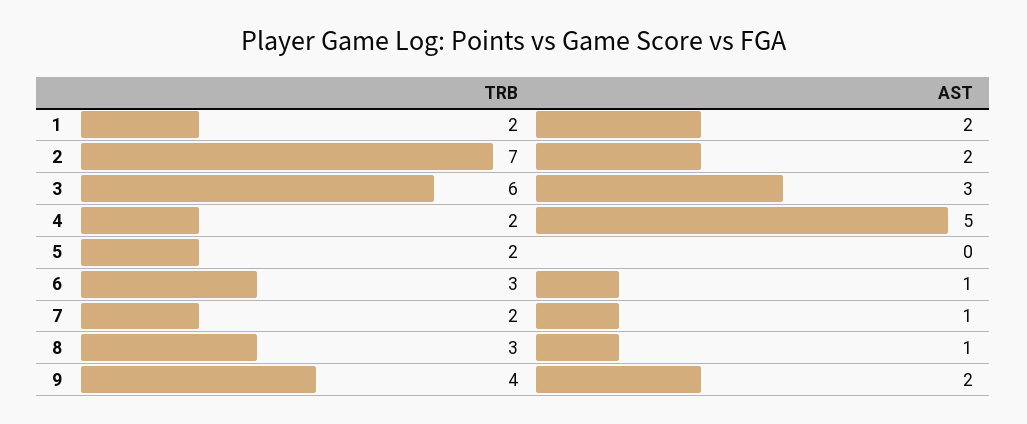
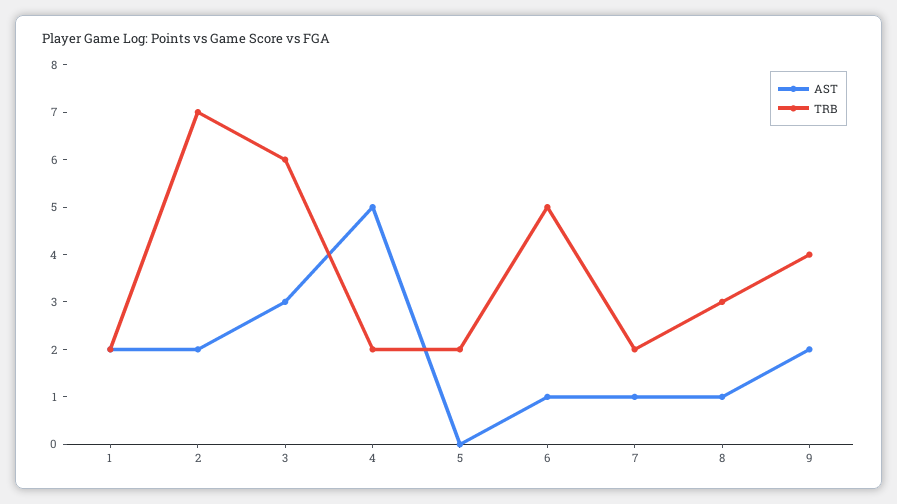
  {
    "TRB": {
      "1": 2,
      "2": 7,
      "3": 6,
      "4": 2,
      "5": 2,
-     "6": 3,
+     "6": 5,
      "7": 2,
      "8": 3,
      "9": 4
    },
    "AST": {
      "1": 2,
      "2": 2,
      "3": 3,
      "4": 5,
      "5": 0,
      "6": 1,
      "7": 1,
      "8": 1,
      "9": 2
    }
  }

